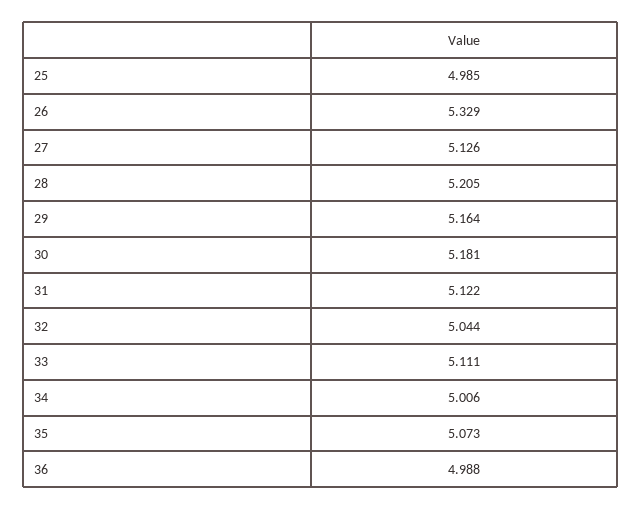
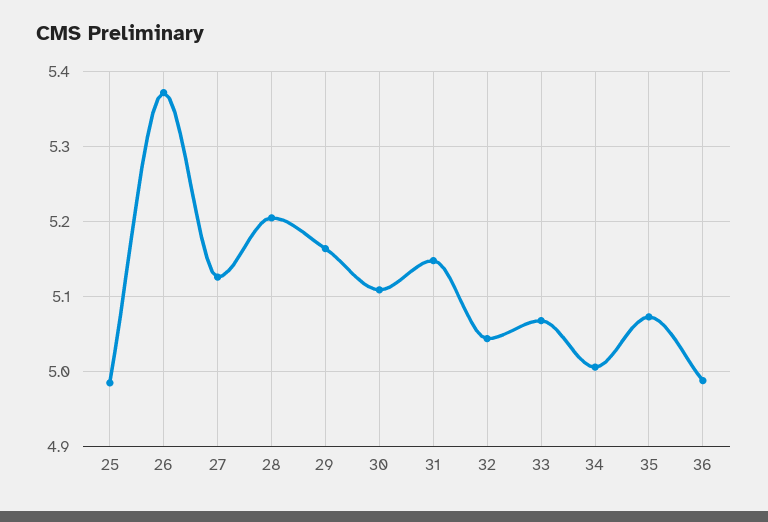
  {
    "25": 4.985,
-   "26": 5.329,
+   "26": 5.37,
    "27": 5.126,
    "28": 5.205,
    "29": 5.164,
-   "30": 5.181,
+   "30": 5.11,
-   "31": 5.122,
+   "31": 5.15,
    "32": 5.044,
-   "33": 5.111,
+   "33": 5.07,
    "34": 5.006,
    "35": 5.073,
    "36": 4.988
  }

